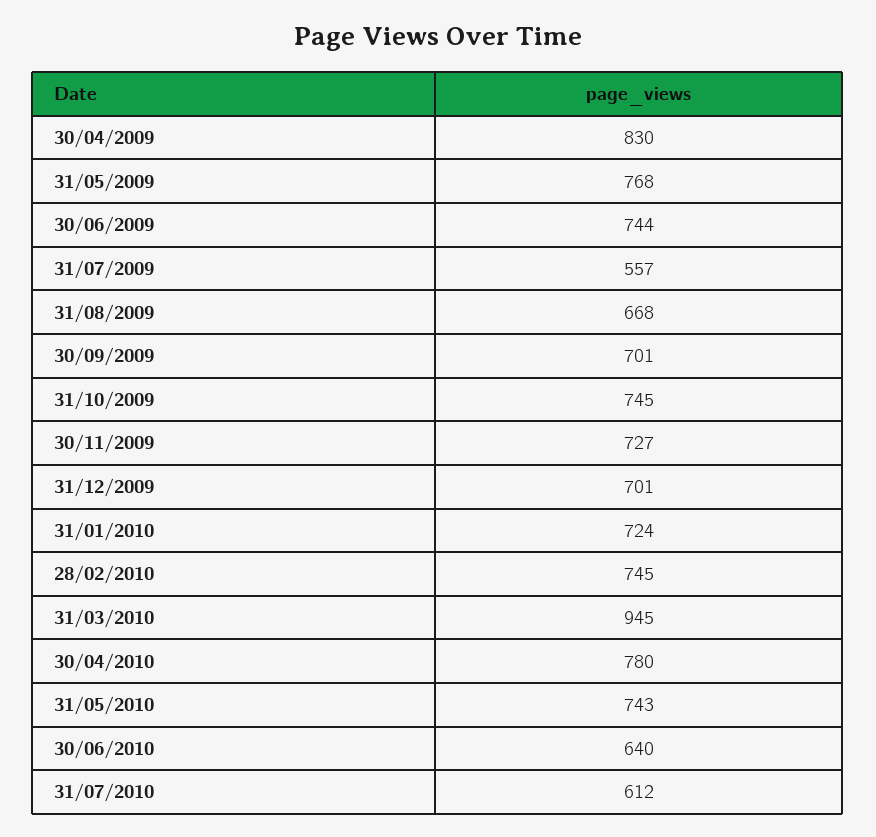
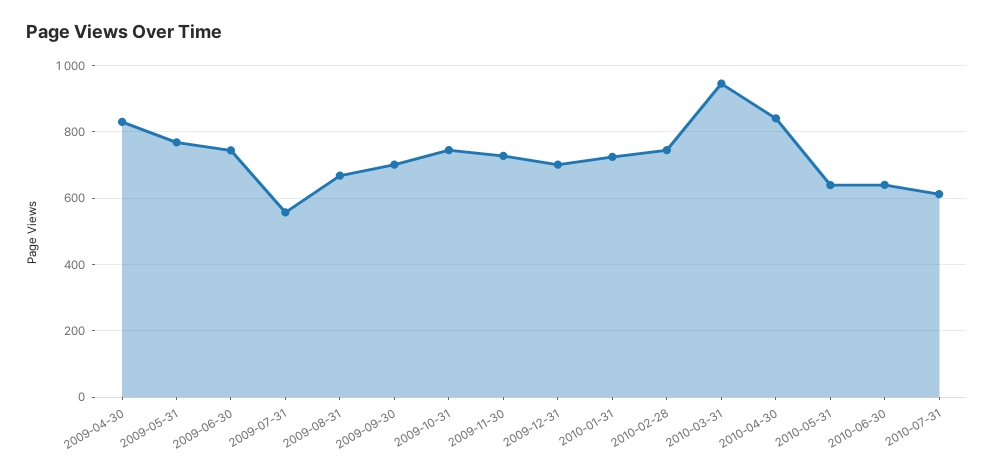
  {
    "30/04/2009": 830,
    "31/05/2009": 768,
    "30/06/2009": 744,
    "31/07/2009": 557,
    "31/08/2009": 668,
    "30/09/2009": 701,
    "31/10/2009": 745,
    "30/11/2009": 727,
    "31/12/2009": 701,
    "31/01/2010": 724,
    "28/02/2010": 745,
    "31/03/2010": 945,
-   "30/04/2010": 780,
+   "30/04/2010": 840,
-   "31/05/2010": 743,
+   "31/05/2010": 640,
    "30/06/2010": 640,
    "31/07/2010": 612
  }

